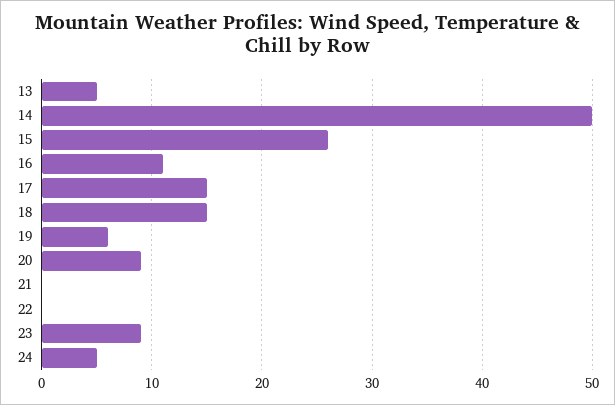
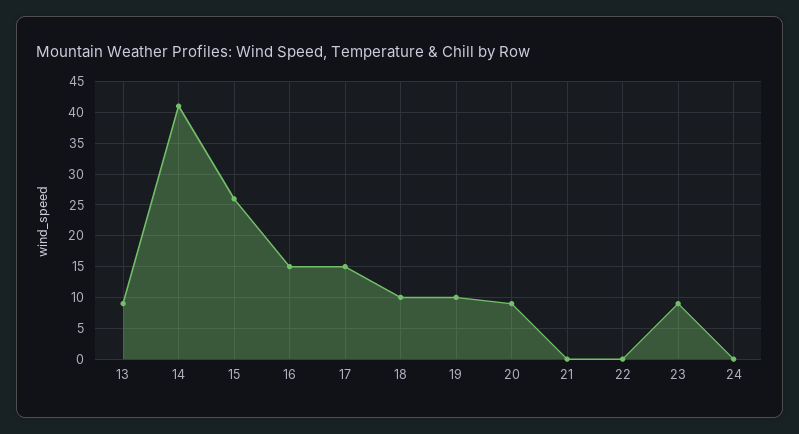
  {
-   "13": 5,
+   "13": 9,
-   "14": 50,
+   "14": 41,
    "15": 26,
-   "16": 11,
+   "16": 15,
    "17": 15,
-   "18": 15,
+   "18": 10,
-   "19": 6,
+   "19": 10,
    "20": 9,
    "21": 0,
    "22": 0,
    "23": 9,
-   "24": 5
+   "24": 0
  }

